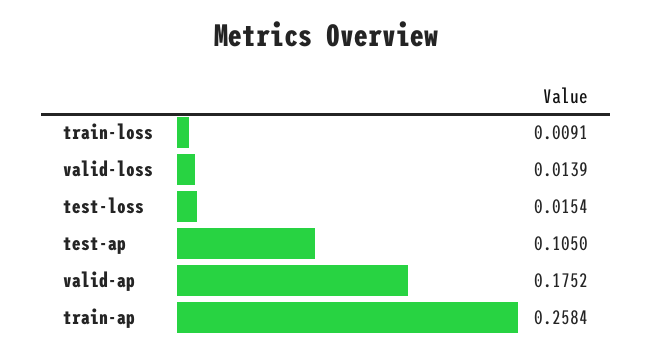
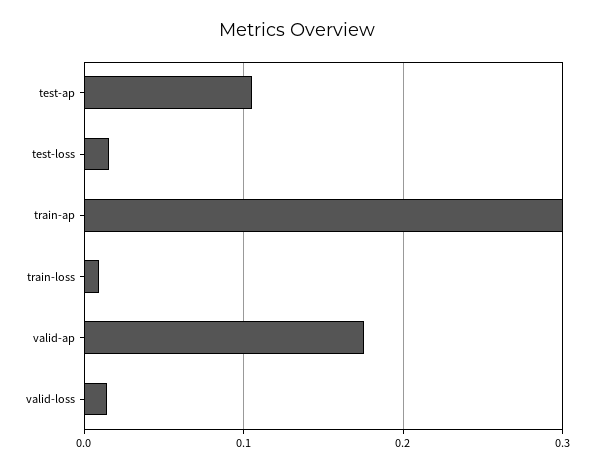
  {
    "train-loss": 0.0091,
    "valid-loss": 0.0139,
    "test-loss": 0.0154,
    "test-ap": 0.105,
    "valid-ap": 0.1752,
-   "train-ap": 0.2584
+   "train-ap": 0.3
  }

